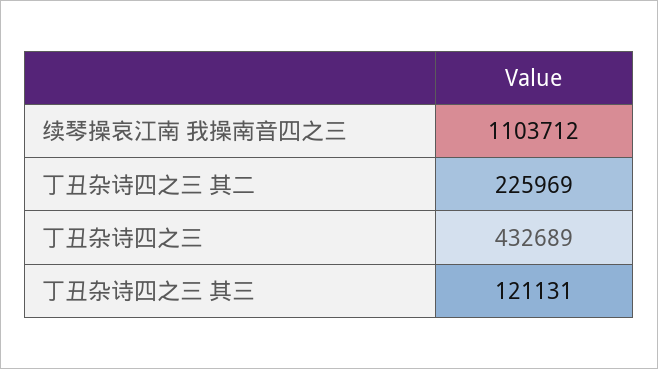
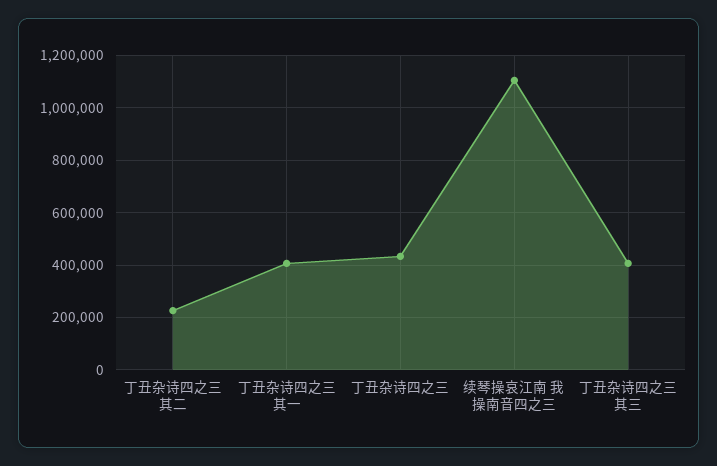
  {
    "续琴操哀江南 我操南音四之三": 1103712,
    "丁丑杂诗四之三 其二": 225969,
    "丁丑杂诗四之三": 432689,
-   "丁丑杂诗四之三 其三": 121131
+   "丁丑杂诗四之三 其三": 400000,
+   "丁丑杂诗四之三 其一": 400000
  }

